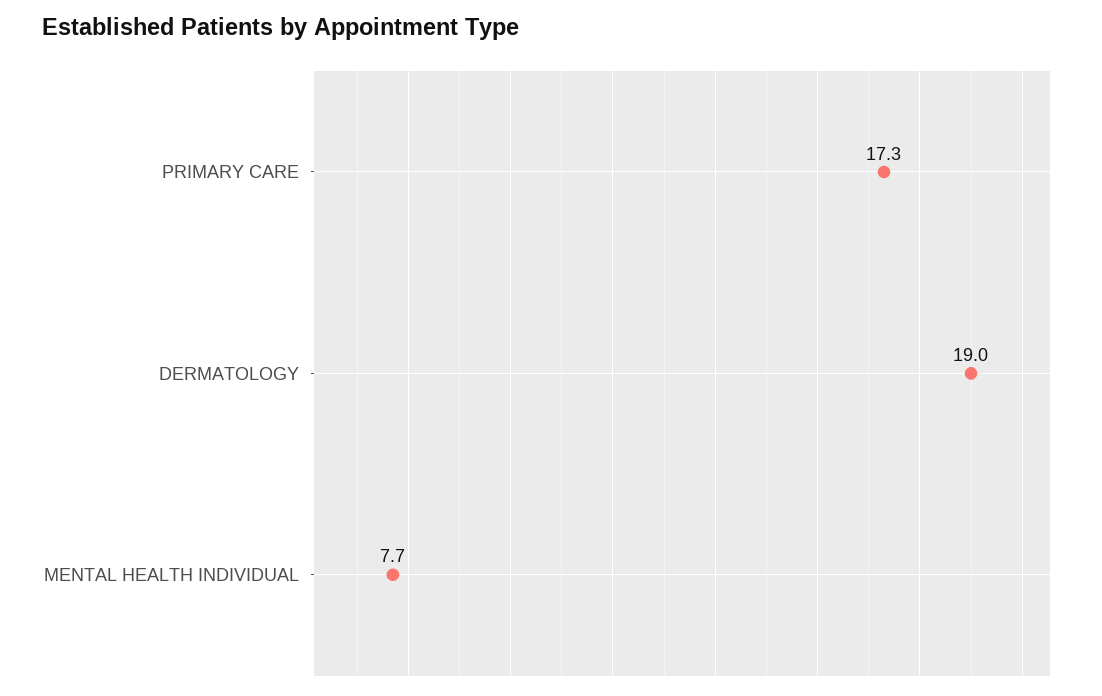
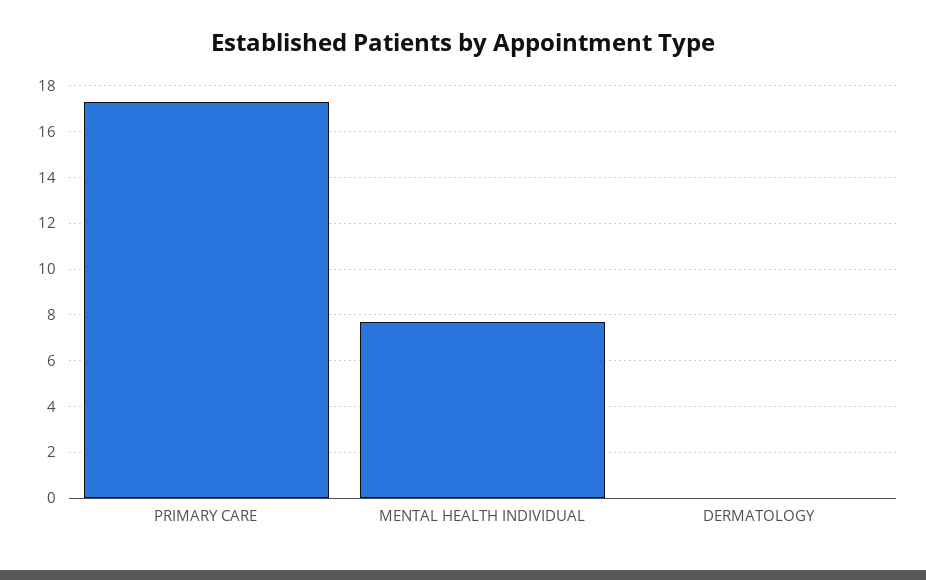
  {
    "PRIMARY CARE": 17.3,
-   "DERMATOLOGY": 19,
+   "DERMATOLOGY": 0,
    "MENTAL HEALTH INDIVIDUAL": 7.7
  }

